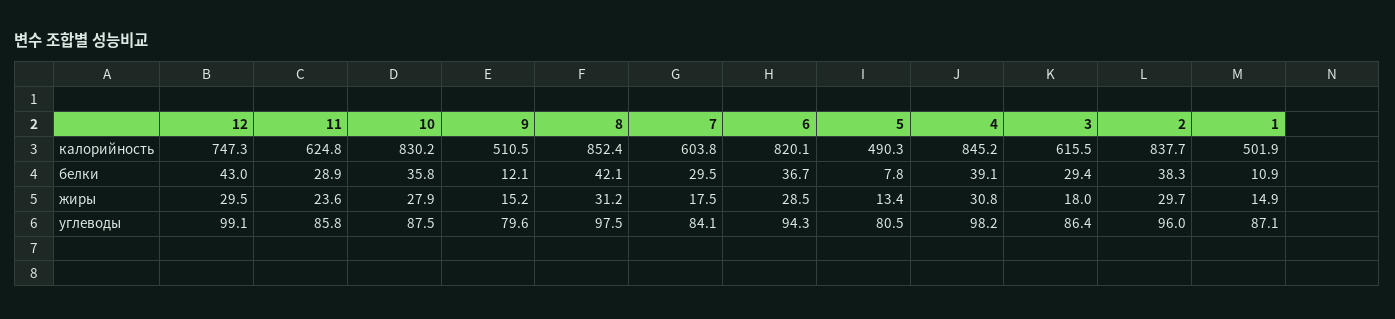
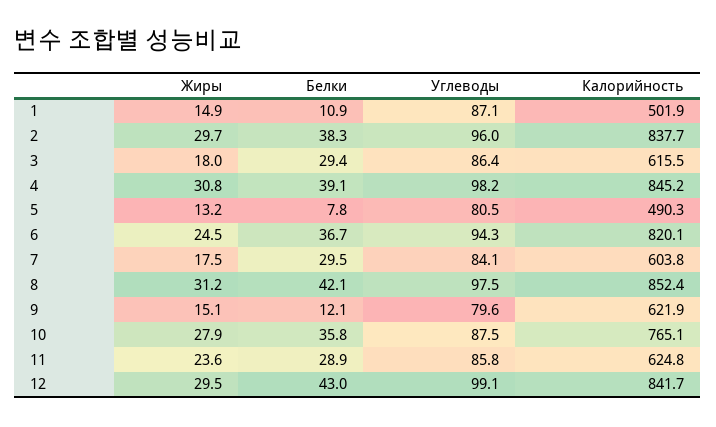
  {
    "12": {
-     "калорийность": 747.3,
+     "калорийность": 841.7,
      "белки": 43,
      "жиры": 29.5,
      "углеводы": 99.1
    },
    "11": {
      "калорийность": 624.8,
      "белки": 28.9,
      "жиры": 23.6,
      "углеводы": 85.8
    },
    "10": {
-     "калорийность": 830.2,
+     "калорийность": 765.1,
      "белки": 35.8,
      "жиры": 27.9,
      "углеводы": 87.5
    },
    "9": {
-     "калорийность": 510.5,
+     "калорийность": 621.9,
      "белки": 12.1,
-     "жиры": 15.2,
+     "жиры": 15.1,
      "углеводы": 79.6
    },
    "8": {
      "калорийность": 852.4,
      "белки": 42.1,
      "жиры": 31.2,
      "углеводы": 97.5
    },
    "7": {
      "калорийность": 603.8,
      "белки": 29.5,
      "жиры": 17.5,
      "углеводы": 84.1
    },
    "6": {
      "калорийность": 820.1,
      "белки": 36.7,
-     "жиры": 28.5,
+     "жиры": 24.5,
      "углеводы": 94.3
    },
    "5": {
      "калорийность": 490.3,
      "белки": 7.8,
-     "жиры": 13.4,
+     "жиры": 13.2,
      "углеводы": 80.5
    },
    "4": {
      "калорийность": 845.2,
      "белки": 39.1,
      "жиры": 30.8,
      "углеводы": 98.2
    },
    "3": {
      "калорийность": 615.5,
      "белки": 29.4,
      "жиры": 18,
      "углеводы": 86.4
    },
    "2": {
      "калорийность": 837.7,
      "белки": 38.3,
      "жиры": 29.7,
      "углеводы": 96
    },
    "1": {
      "калорийность": 501.9,
      "белки": 10.9,
      "жиры": 14.9,
      "углеводы": 87.1
    }
  }

